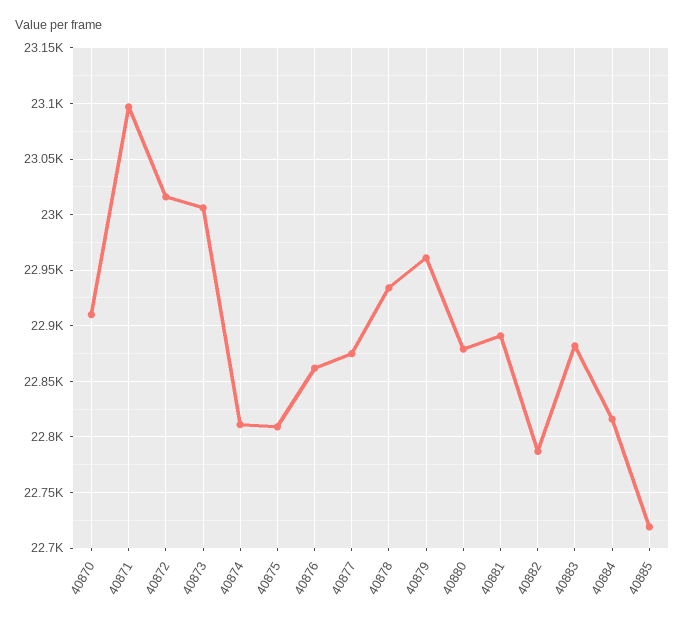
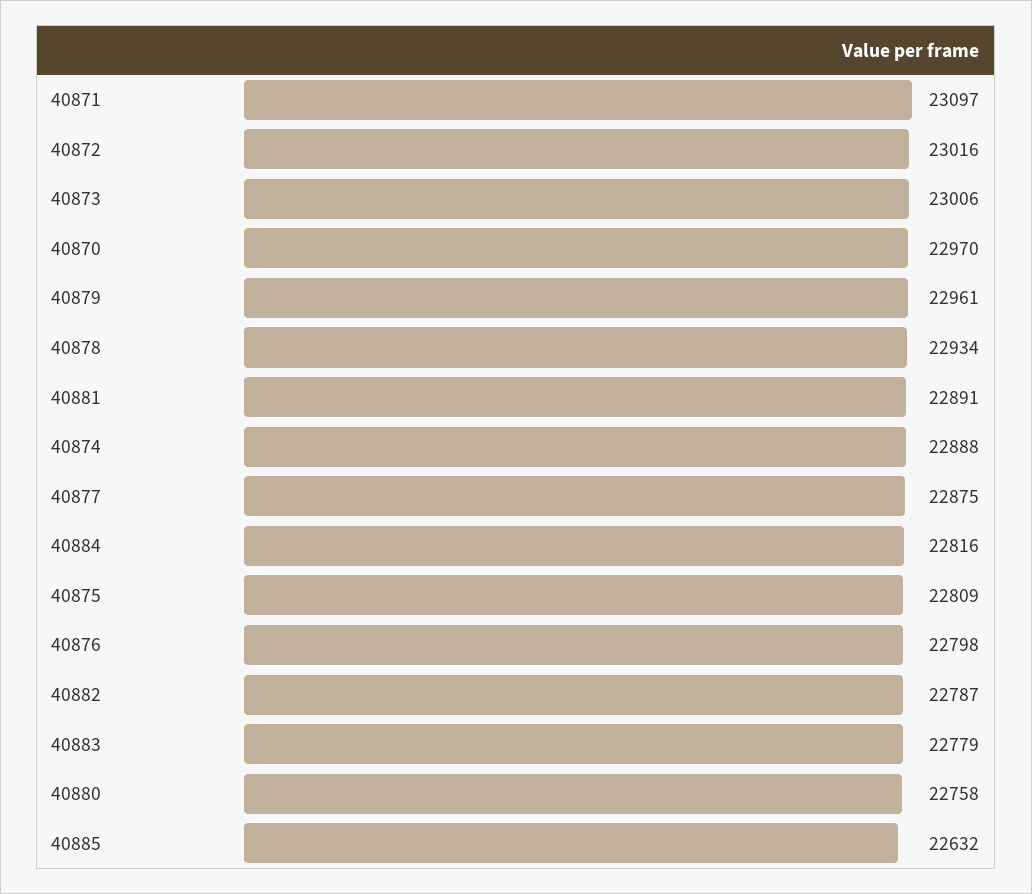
  {
-   "40870": 22910,
+   "40870": 22970,
    "40871": 23097,
    "40872": 23016,
    "40873": 23006,
-   "40874": 22810,
+   "40874": 22888,
    "40875": 22809,
-   "40876": 22860,
+   "40876": 22798,
    "40877": 22875,
    "40878": 22934,
    "40879": 22961,
-   "40880": 22880,
+   "40880": 22758,
    "40881": 22891,
    "40882": 22787,
-   "40883": 22880,
+   "40883": 22779,
    "40884": 22816,
-   "40885": 22720
+   "40885": 22632
  }

